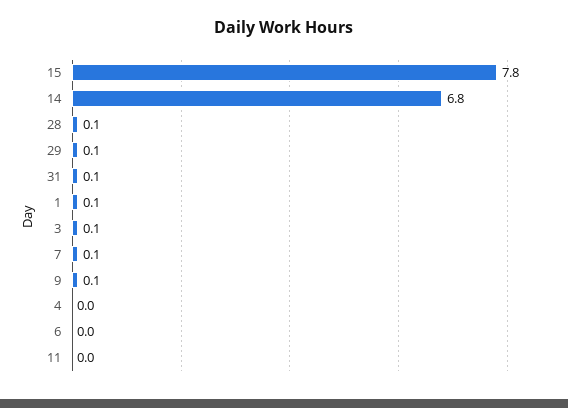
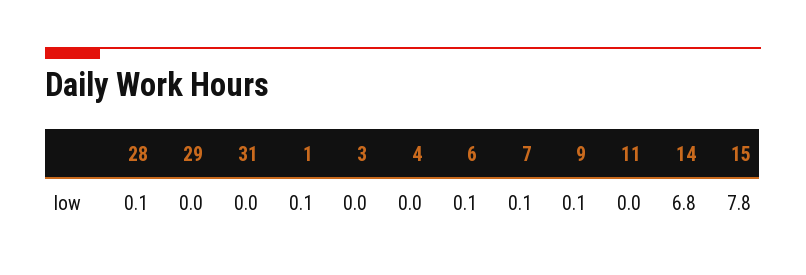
  {
    "15": 7.8,
    "14": 6.8,
    "28": 0.1,
-   "29": 0.1,
+   "29": 0,
-   "31": 0.1,
+   "31": 0,
    "1": 0.1,
-   "3": 0.1,
+   "3": 0,
    "7": 0.1,
    "9": 0.1,
    "4": 0,
-   "6": 0,
+   "6": 0.1,
    "11": 0
  }

